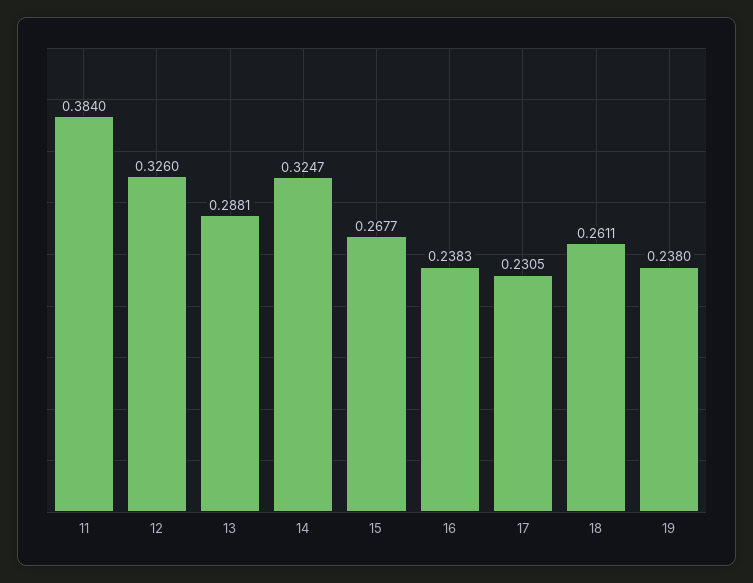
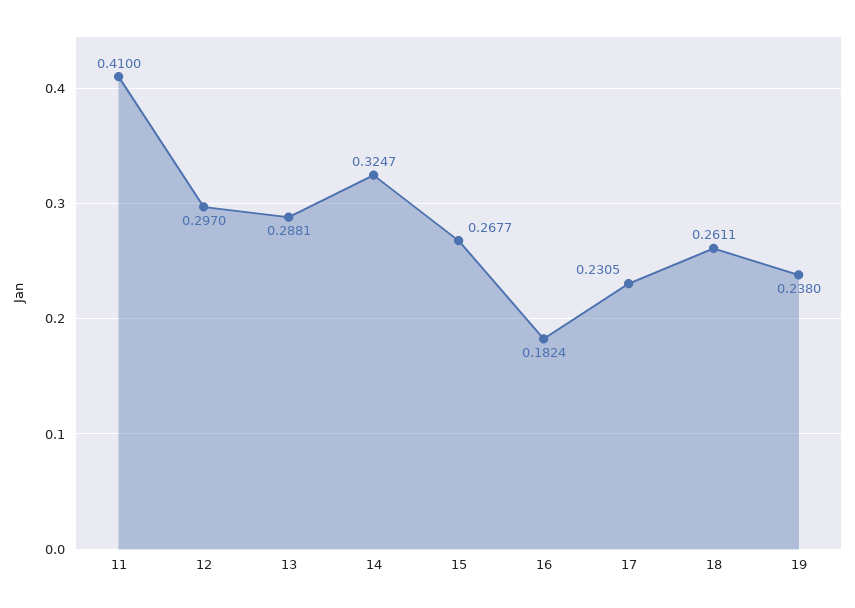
  {
-   "11": 0.384,
+   "11": 0.41,
-   "12": 0.326,
+   "12": 0.297,
    "13": 0.2881,
    "14": 0.3247,
    "15": 0.2677,
-   "16": 0.2383,
+   "16": 0.1824,
    "17": 0.2305,
    "18": 0.2611,
    "19": 0.238
  }

